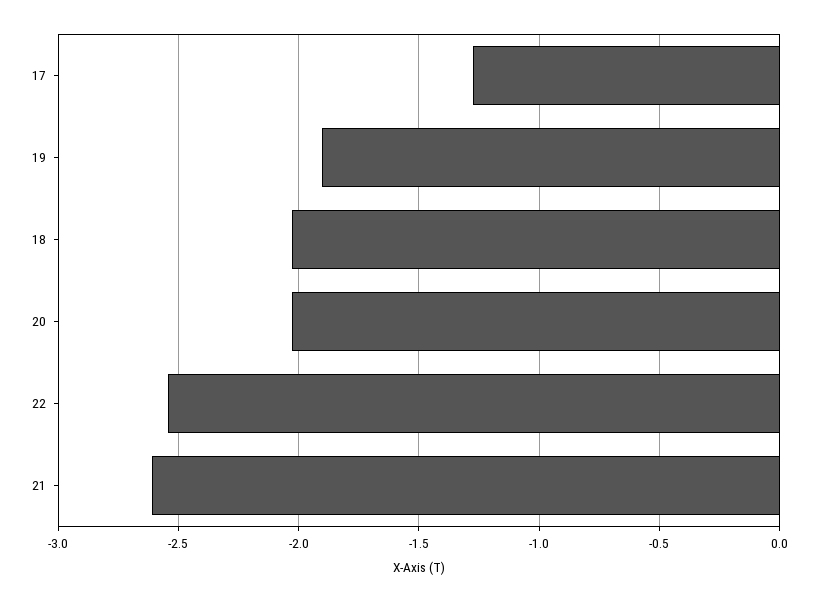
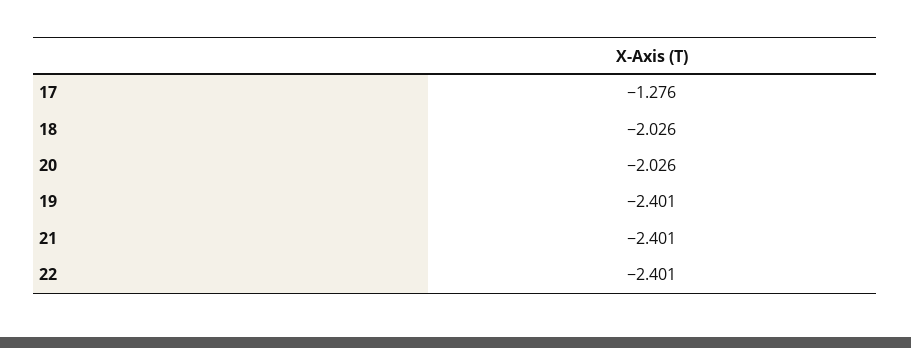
  {
    "17": -1.276,
-   "19": -1.9,
+   "19": -2.401,
    "18": -2.026,
    "20": -2.026,
-   "22": -2.55,
+   "22": -2.401,
-   "21": -2.6
+   "21": -2.401
  }

